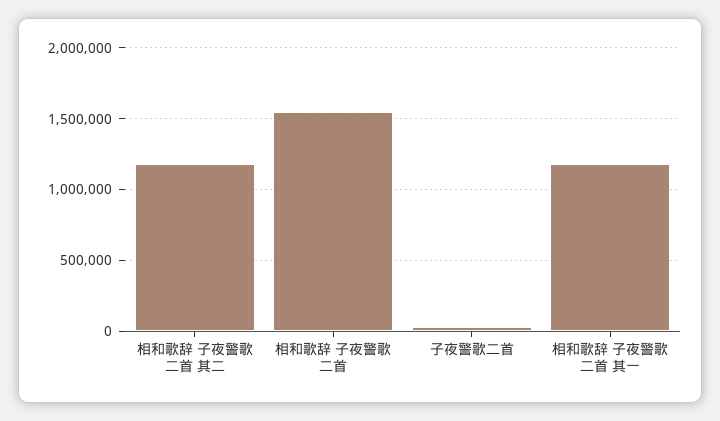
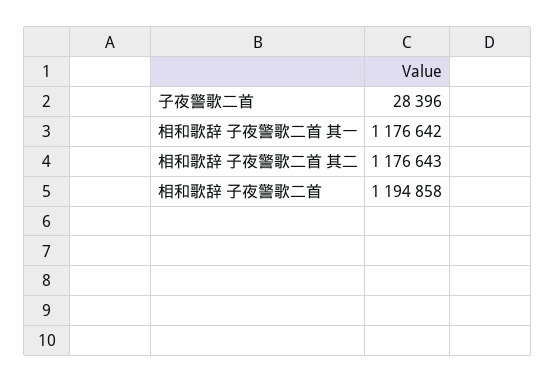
  {
    "相和歌辞 子夜警歌二首 其二": 1176643,
-   "相和歌辞 子夜警歌二首": 1550000,
+   "相和歌辞 子夜警歌二首": 1194858,
    "子夜警歌二首": 28396,
    "相和歌辞 子夜警歌二首 其一": 1176642
  }

